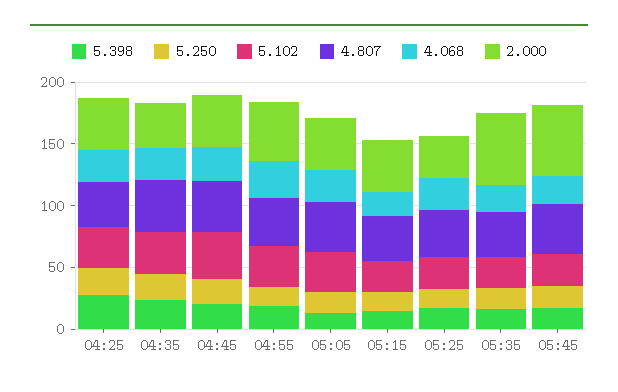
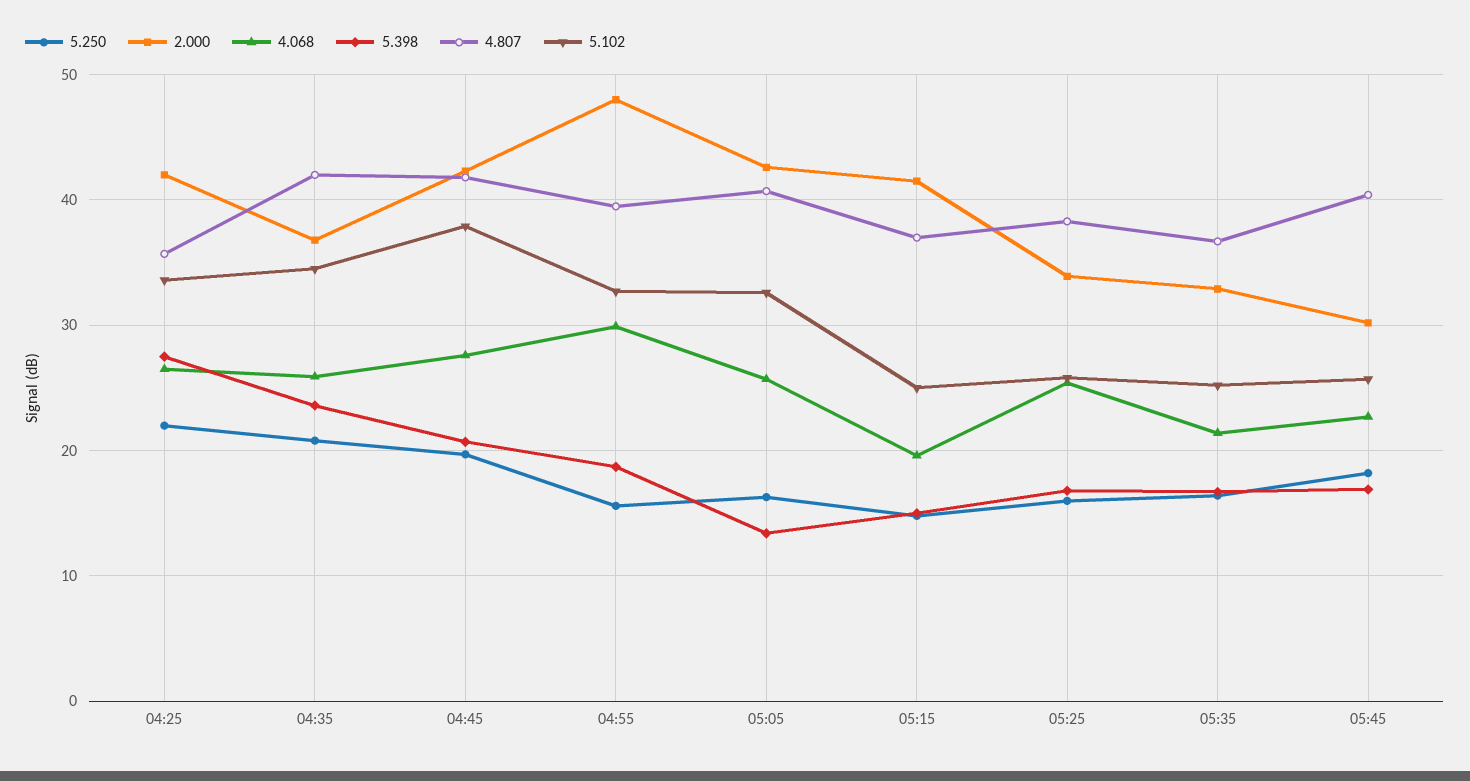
  {
    "5.398": {
      "04:25": 28,
      "04:35": 24,
      "04:45": 21,
      "04:55": 19,
      "05:05": 13,
      "05:15": 15,
      "05:25": 17,
      "05:35": 17,
      "05:45": 17
    },
    "5.250": {
      "04:25": 22,
      "04:35": 21,
      "04:45": 20,
      "04:55": 16,
      "05:05": 16,
      "05:15": 15,
      "05:25": 16,
      "05:35": 16,
      "05:45": 18
    },
    "5.102": {
      "04:25": 34,
      "04:35": 35,
      "04:45": 38,
      "04:55": 33,
      "05:05": 33,
      "05:15": 25,
      "05:25": 26,
      "05:35": 25,
      "05:45": 26
    },
    "4.807": {
      "04:25": 36,
      "04:35": 42,
      "04:45": 42,
      "04:55": 40,
      "05:05": 41,
      "05:15": 37,
      "05:25": 38,
      "05:35": 37,
      "05:45": 40
    },
    "4.068": {
      "04:25": 27,
      "04:35": 26,
      "04:45": 28,
      "04:55": 30,
      "05:05": 26,
      "05:15": 20,
      "05:25": 25,
      "05:35": 21,
      "05:45": 23
    },
    "2.000": {
      "04:25": 42,
      "04:35": 37,
      "04:45": 42,
      "04:55": 48,
      "05:05": 43,
      "05:15": 42,
      "05:25": 34,
-     "05:35": 60,
+     "05:35": 33,
-     "05:45": 60
+     "05:45": 30
    }
  }

